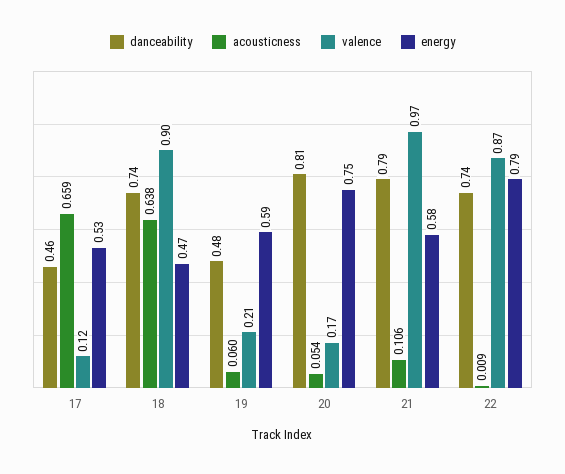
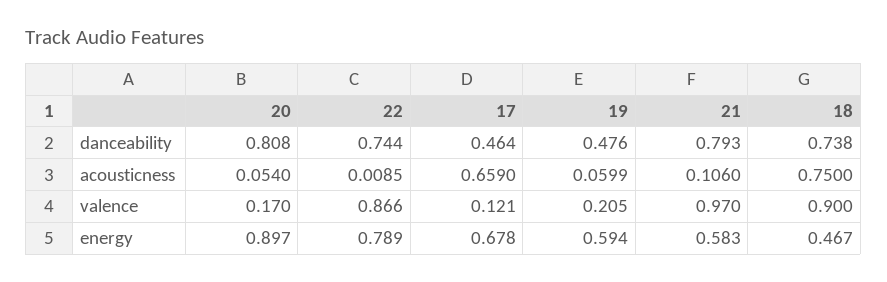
  {
    "danceability": {
      "17": 0.464,
      "18": 0.738,
      "19": 0.476,
      "20": 0.808,
      "21": 0.793,
      "22": 0.744
    },
    "acousticness": {
      "17": 0.659,
-     "18": 0.638,
+     "18": 0.75,
      "19": 0.0599,
      "20": 0.054,
      "21": 0.106,
      "22": 0.0085
    },
    "valence": {
      "17": 0.121,
      "18": 0.9,
      "19": 0.205,
      "20": 0.17,
      "21": 0.97,
      "22": 0.866
    },
    "energy": {
-     "17": 0.53,
+     "17": 0.678,
      "18": 0.467,
      "19": 0.594,
-     "20": 0.75,
+     "20": 0.897,
      "21": 0.583,
      "22": 0.789
    }
  }

